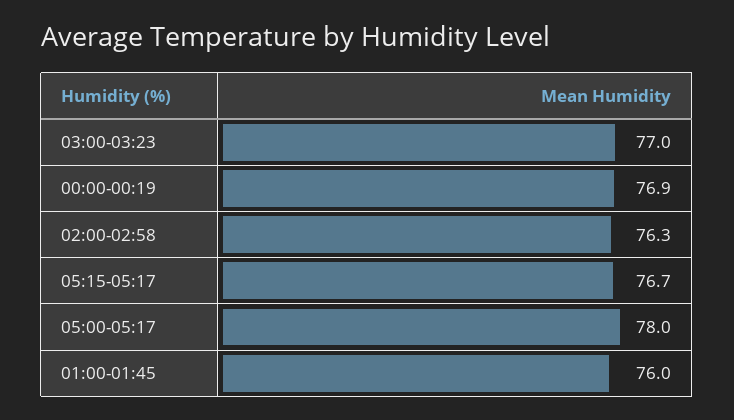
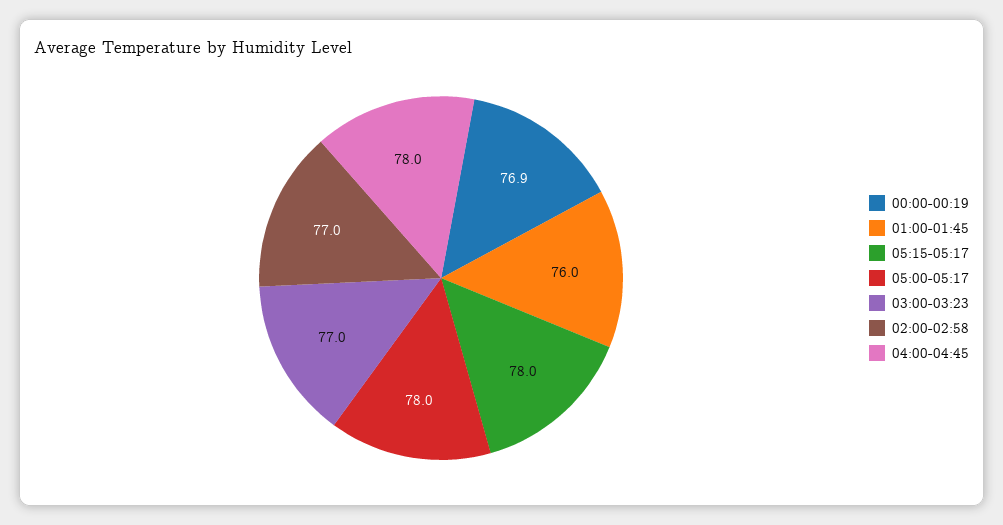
  {
    "03:00-03:23": 77,
    "00:00-00:19": 76.9,
-   "02:00-02:58": 76.3,
+   "02:00-02:58": 77,
-   "05:15-05:17": 76.7,
+   "05:15-05:17": 78,
    "05:00-05:17": 78,
-   "01:00-01:45": 76
+   "01:00-01:45": 76,
+   "04:00-04:45": 78
  }

